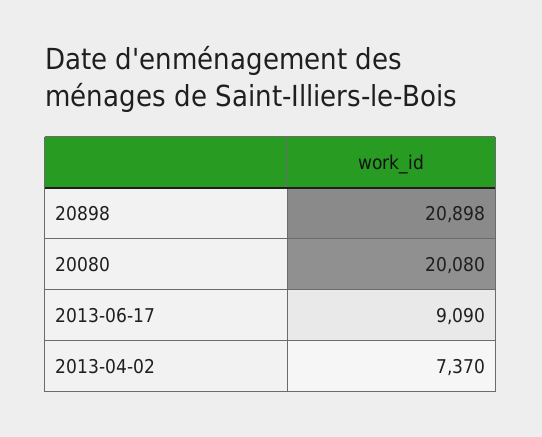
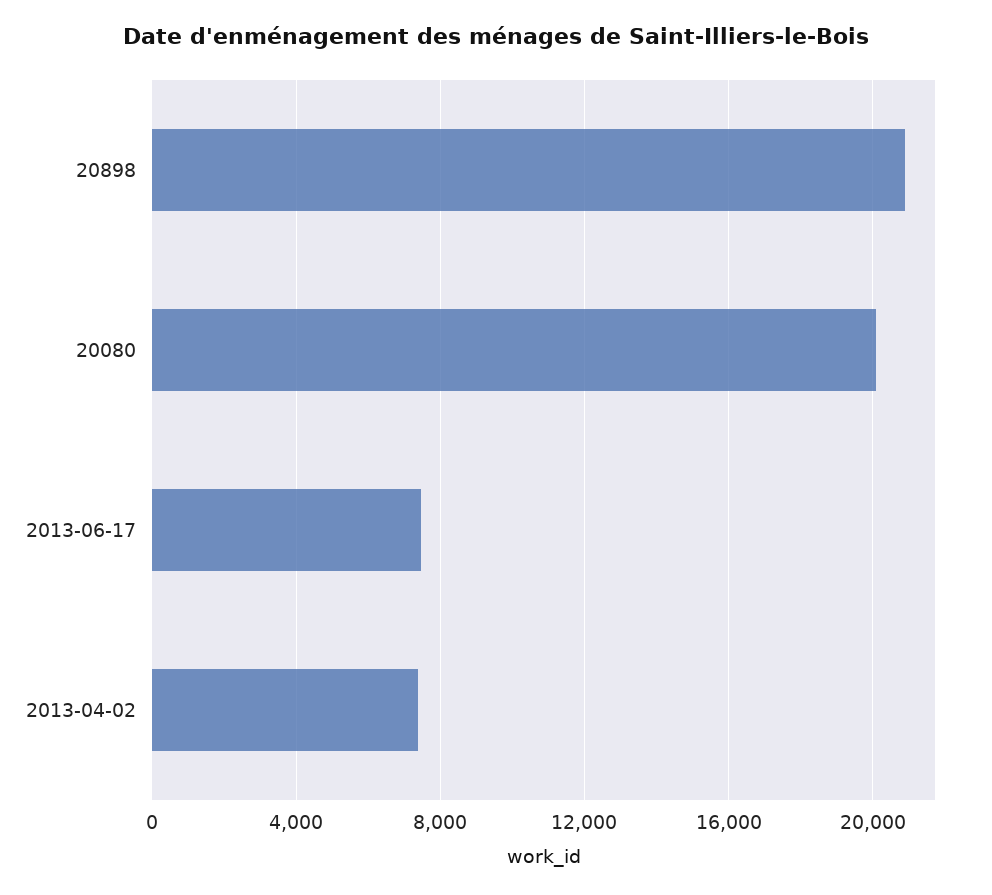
  {
    "20898": 20898,
    "20080": 20080,
-   "2013-06-17": 9090,
+   "2013-06-17": 7500,
    "2013-04-02": 7370
  }

